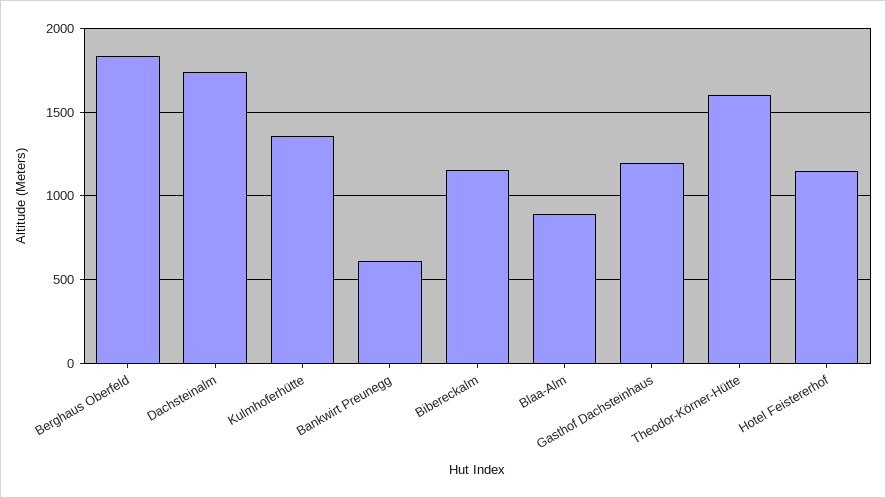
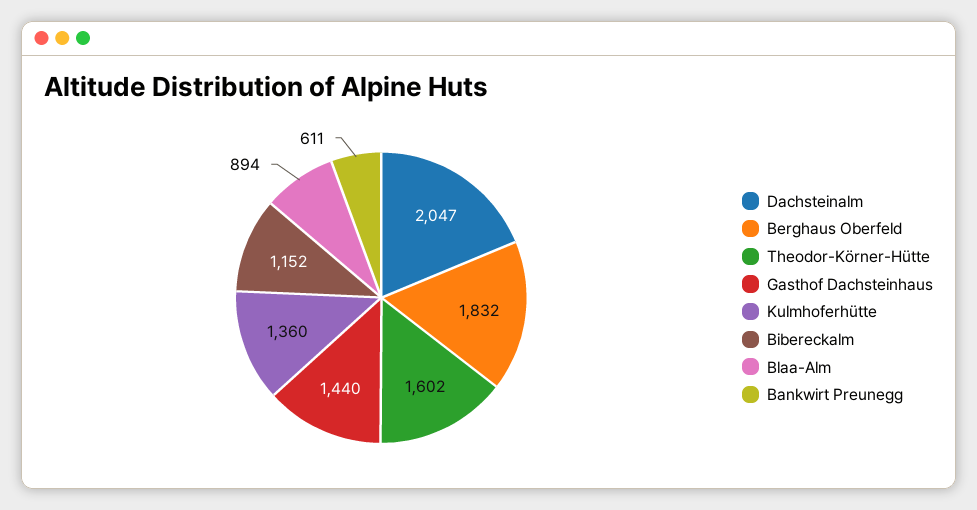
  {
    "Berghaus Oberfeld": 1832,
-   "Dachsteinalm": 1750,
+   "Dachsteinalm": 2047,
    "Kulmhoferhütte": 1360,
    "Bankwirt Preunegg": 611,
    "Bibereckalm": 1152,
    "Blaa-Alm": 894,
-   "Gasthof Dachsteinhaus": 1200,
+   "Gasthof Dachsteinhaus": 1440,
-   "Theodor-Körner-Hütte": 1602,
+   "Theodor-Körner-Hütte": 1602
-   "Hotel Feistererhof": 1150
  }

